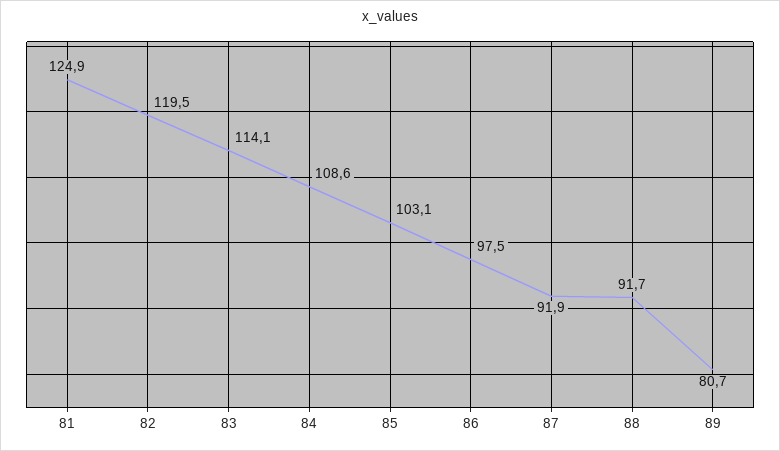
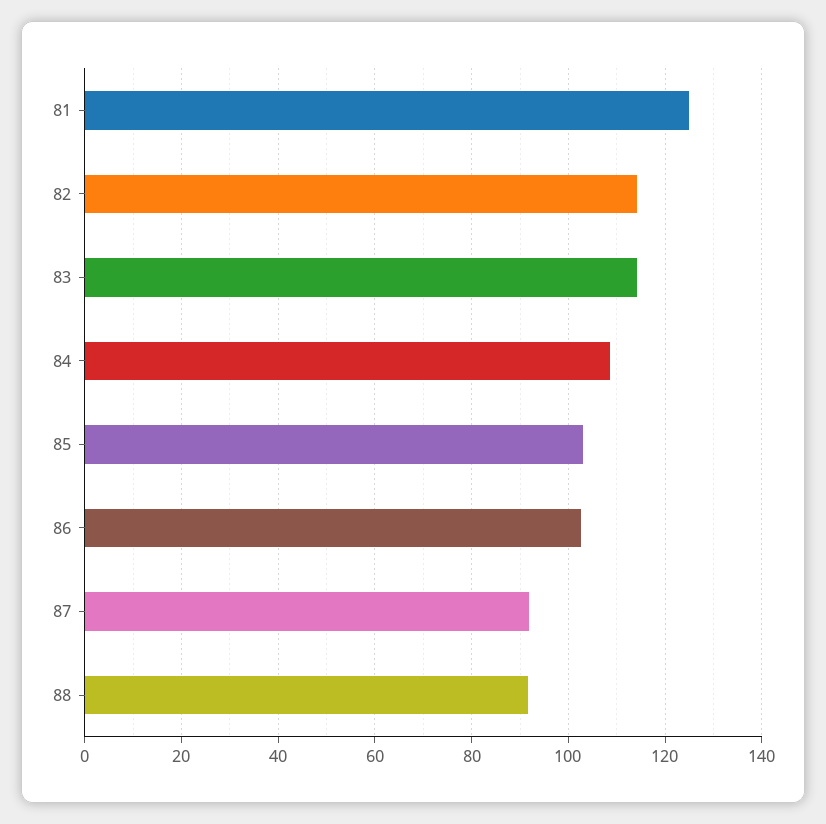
  {
    "81": 124.9,
-   "82": 119.5,
+   "82": 114,
    "83": 114.1,
    "84": 108.6,
    "85": 103.1,
-   "86": 97.5,
+   "86": 102,
    "87": 91.9,
-   "88": 91.7,
+   "88": 91.7
-   "89": 80.7
  }

